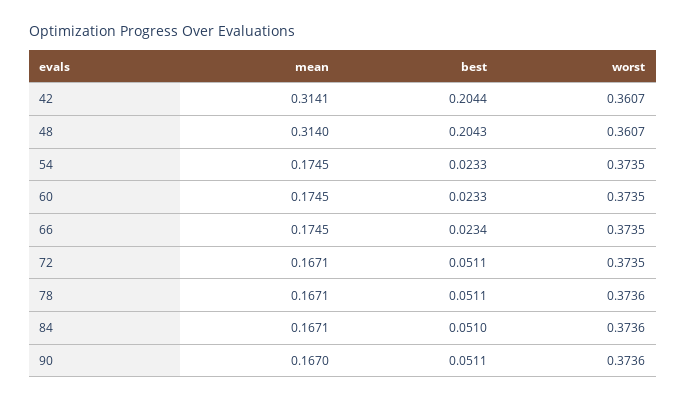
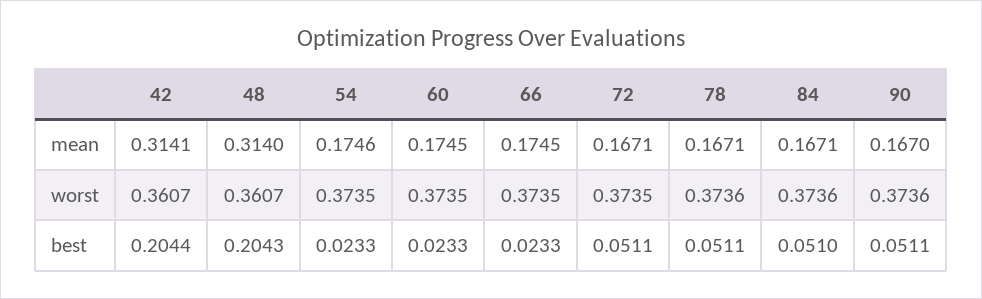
  {
    "mean": {
      "42": 0.3141,
      "48": 0.314,
-     "54": 0.1745,
+     "54": 0.1746,
      "60": 0.1745,
      "66": 0.1745,
      "72": 0.1671,
      "78": 0.1671,
      "84": 0.1671,
      "90": 0.167
    },
    "best": {
      "42": 0.2044,
      "48": 0.2043,
      "54": 0.0233,
      "60": 0.0233,
-     "66": 0.0234,
+     "66": 0.0233,
      "72": 0.0511,
      "78": 0.0511,
      "84": 0.051,
      "90": 0.0511
    },
    "worst": {
      "42": 0.3607,
      "48": 0.3607,
      "54": 0.3735,
      "60": 0.3735,
      "66": 0.3735,
      "72": 0.3735,
      "78": 0.3736,
      "84": 0.3736,
      "90": 0.3736
    }
  }

